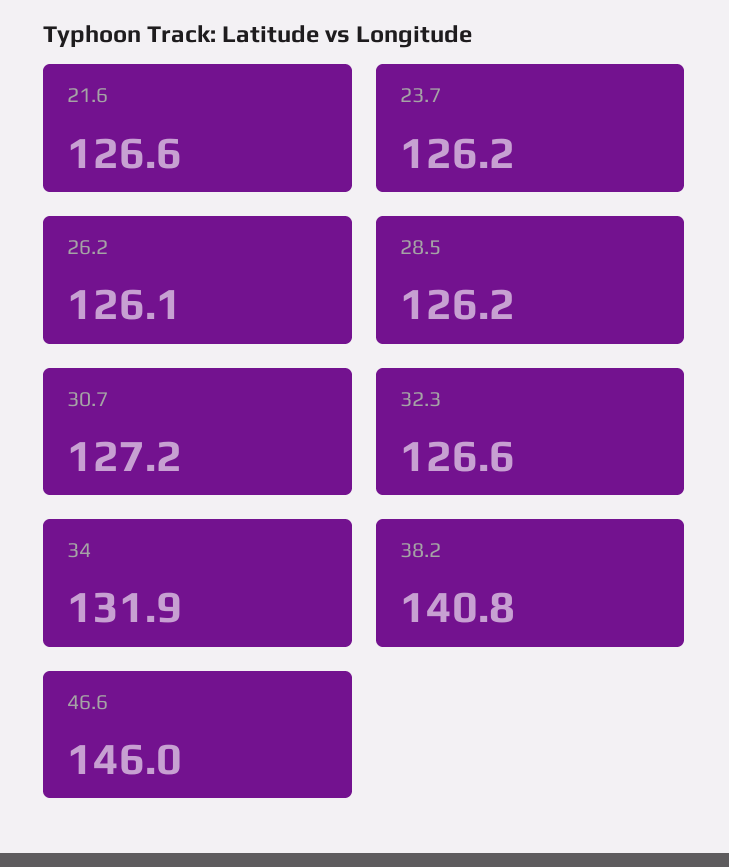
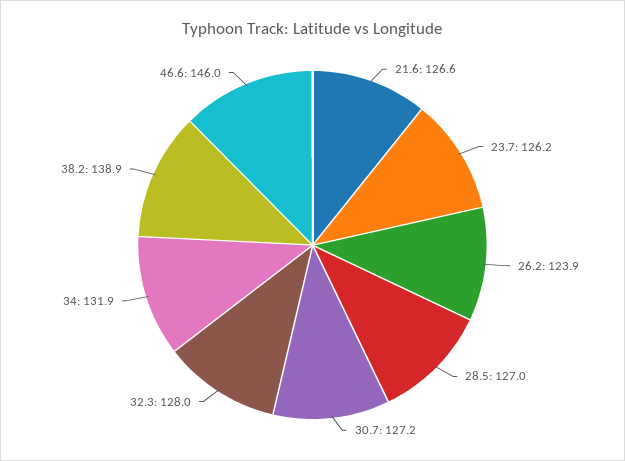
  {
    "21.6": 126.6,
    "23.7": 126.2,
-   "26.2": 126.1,
+   "26.2": 123.9,
-   "28.5": 126.2,
+   "28.5": 127,
    "30.7": 127.2,
-   "32.3": 126.6,
+   "32.3": 128,
    "34": 131.9,
-   "38.2": 140.8,
+   "38.2": 138.9,
    "46.6": 146
  }

